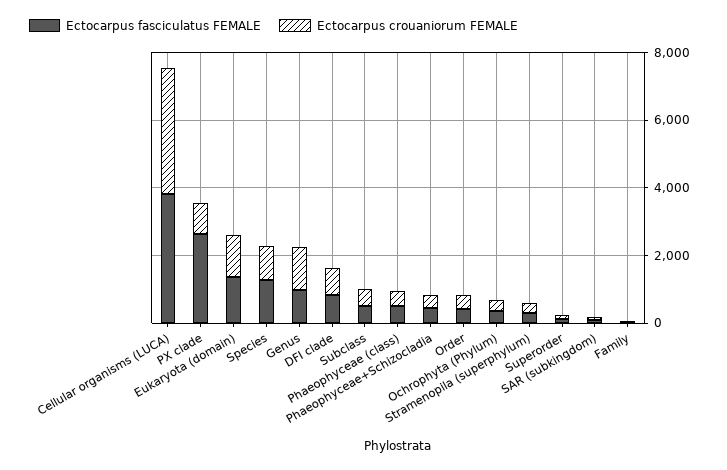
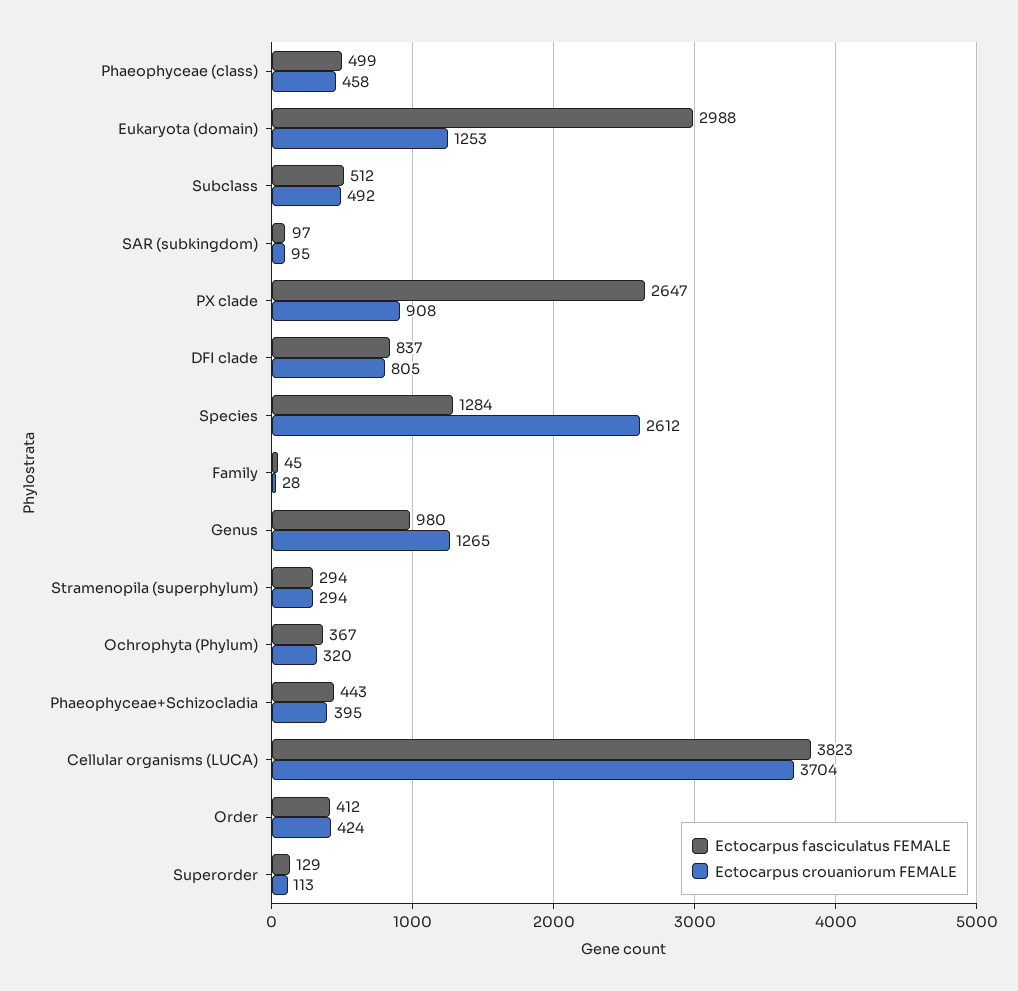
  {
    "Ectocarpus fasciculatus FEMALE": {
      "Cellular organisms (LUCA)": 3823,
      "PX clade": 2647,
-     "Eukaryota (domain)": 1500,
+     "Eukaryota (domain)": 2988,
      "Species": 1284,
      "Genus": 980,
      "DFI clade": 837,
      "Subclass": 512,
      "Phaeophyceae (class)": 499,
      "Phaeophyceae+Schizocladia": 443,
      "Order": 412,
      "Ochrophyta (Phylum)": 367,
      "Stramenopila (superphylum)": 294,
      "Superorder": 129,
      "SAR (subkingdom)": 97,
      "Family": 45
    },
    "Ectocarpus crouaniorum FEMALE": {
      "Cellular organisms (LUCA)": 3704,
      "PX clade": 908,
      "Eukaryota (domain)": 1253,
-     "Species": 1000,
+     "Species": 2612,
      "Genus": 1265,
      "DFI clade": 805,
      "Subclass": 492,
      "Phaeophyceae (class)": 458,
      "Phaeophyceae+Schizocladia": 395,
      "Order": 424,
      "Ochrophyta (Phylum)": 320,
      "Stramenopila (superphylum)": 294,
      "Superorder": 113,
      "SAR (subkingdom)": 95,
      "Family": 28
    }
  }

